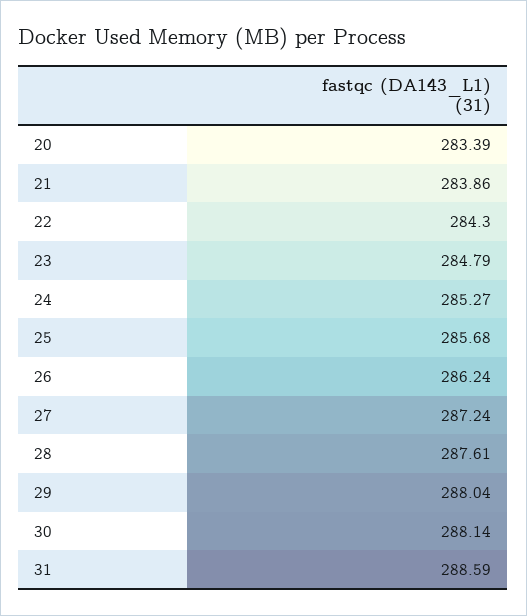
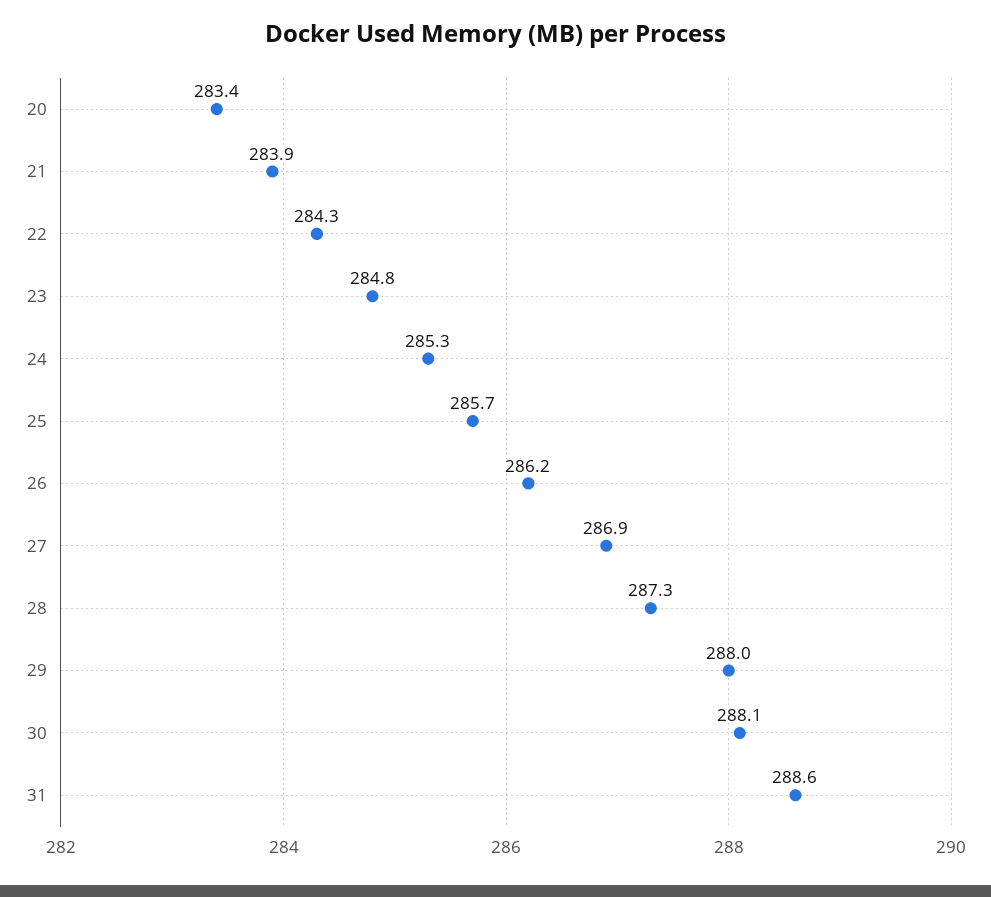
  {
    "20": 283.39,
    "21": 283.86,
    "22": 284.3,
    "23": 284.79,
    "24": 285.27,
    "25": 285.68,
    "26": 286.24,
-   "27": 287.24,
+   "27": 286.9,
-   "28": 287.61,
+   "28": 287.3,
    "29": 288.04,
    "30": 288.14,
    "31": 288.59
  }

